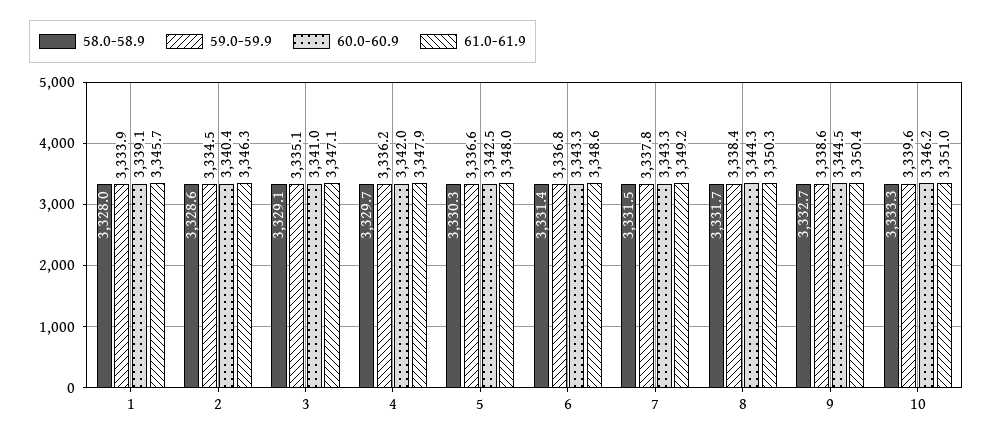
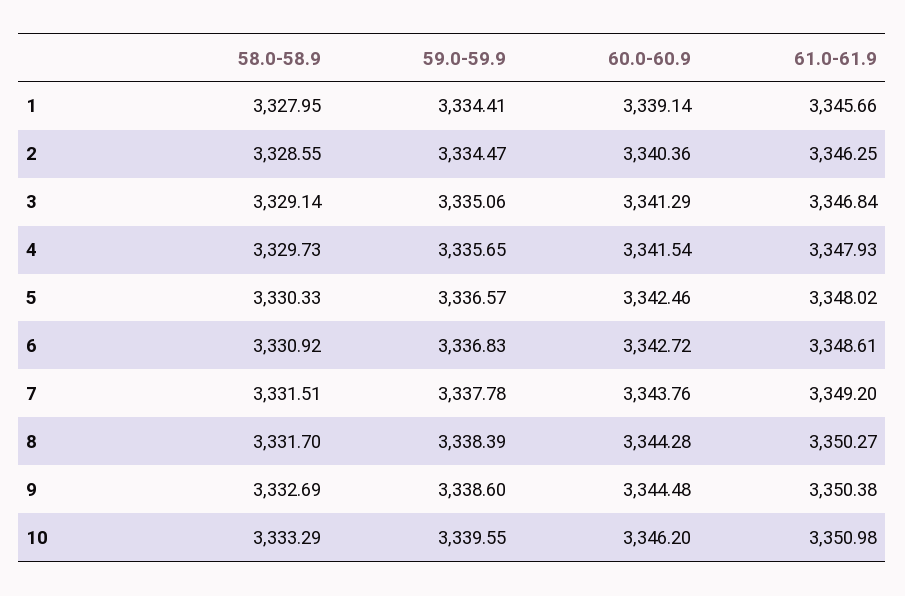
  {
    "58.0-58.9": {
      "1": 3327.95,
      "2": 3328.55,
      "3": 3329.14,
      "4": 3329.73,
      "5": 3330.33,
-     "6": 3331.4,
+     "6": 3330.92,
      "7": 3331.51,
      "8": 3331.7,
      "9": 3332.69,
      "10": 3333.29
    },
    "59.0-59.9": {
-     "1": 3333.9,
+     "1": 3334.41,
      "2": 3334.47,
      "3": 3335.06,
-     "4": 3336.2,
+     "4": 3335.65,
      "5": 3336.57,
      "6": 3336.83,
      "7": 3337.78,
      "8": 3338.39,
      "9": 3338.6,
      "10": 3339.55
    },
    "60.0-60.9": {
      "1": 3339.14,
      "2": 3340.36,
-     "3": 3341,
+     "3": 3341.29,
-     "4": 3342,
+     "4": 3341.54,
      "5": 3342.46,
-     "6": 3343.3,
+     "6": 3342.72,
-     "7": 3343.3,
+     "7": 3343.76,
      "8": 3344.28,
      "9": 3344.48,
      "10": 3346.2
    },
    "61.0-61.9": {
      "1": 3345.66,
      "2": 3346.25,
-     "3": 3347.1,
+     "3": 3346.84,
      "4": 3347.93,
      "5": 3348.02,
      "6": 3348.61,
      "7": 3349.2,
      "8": 3350.27,
      "9": 3350.38,
      "10": 3350.98
    }
  }

